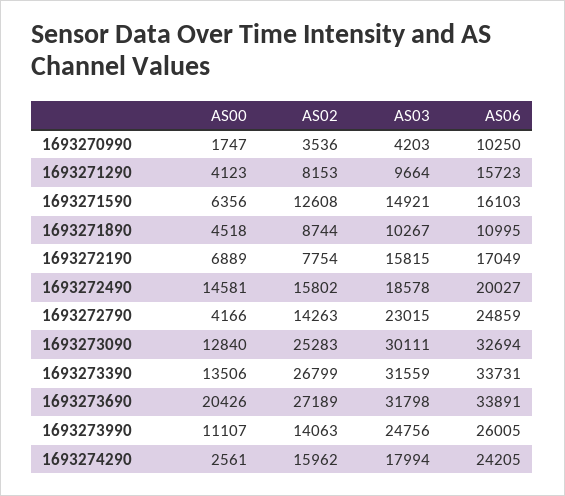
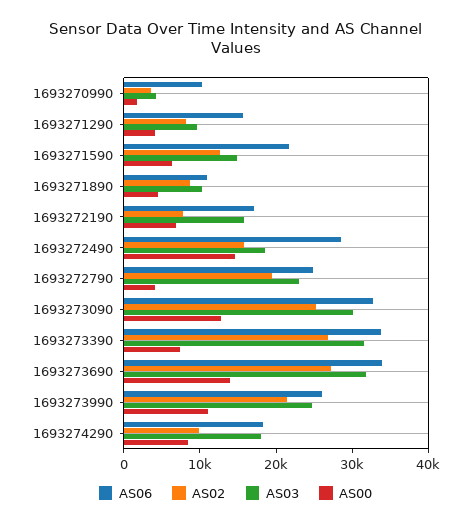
  {
    "AS00": {
      "1693270990": 1747,
      "1693271290": 4123,
      "1693271590": 6356,
      "1693271890": 4518,
      "1693272190": 6889,
      "1693272490": 14581,
      "1693272790": 4166,
      "1693273090": 12840,
-     "1693273390": 13506,
+     "1693273390": 8000,
-     "1693273690": 20426,
+     "1693273690": 14000,
      "1693273990": 11107,
-     "1693274290": 2561
+     "1693274290": 8000
    },
    "AS02": {
      "1693270990": 3536,
      "1693271290": 8153,
      "1693271590": 12608,
      "1693271890": 8744,
      "1693272190": 7754,
      "1693272490": 15802,
-     "1693272790": 14263,
+     "1693272790": 20000,
      "1693273090": 25283,
      "1693273390": 26799,
      "1693273690": 27189,
-     "1693273990": 14063,
+     "1693273990": 22000,
-     "1693274290": 15962
+     "1693274290": 10000
    },
    "AS03": {
      "1693270990": 4203,
      "1693271290": 9664,
      "1693271590": 14921,
      "1693271890": 10267,
      "1693272190": 15815,
      "1693272490": 18578,
      "1693272790": 23015,
      "1693273090": 30111,
      "1693273390": 31559,
      "1693273690": 31798,
      "1693273990": 24756,
      "1693274290": 17994
    },
    "AS06": {
      "1693270990": 10250,
      "1693271290": 15723,
-     "1693271590": 16103,
+     "1693271590": 22000,
      "1693271890": 10995,
      "1693272190": 17049,
-     "1693272490": 20027,
+     "1693272490": 28000,
      "1693272790": 24859,
      "1693273090": 32694,
      "1693273390": 33731,
      "1693273690": 33891,
      "1693273990": 26005,
-     "1693274290": 24205
+     "1693274290": 18000
    }
  }

